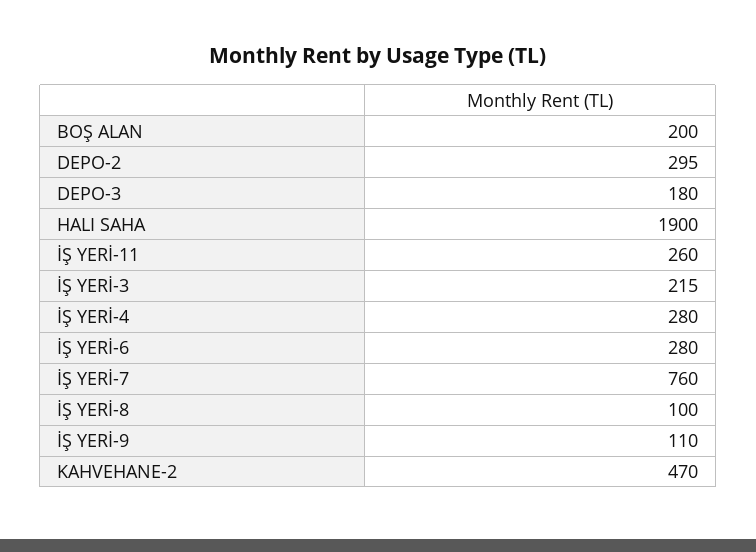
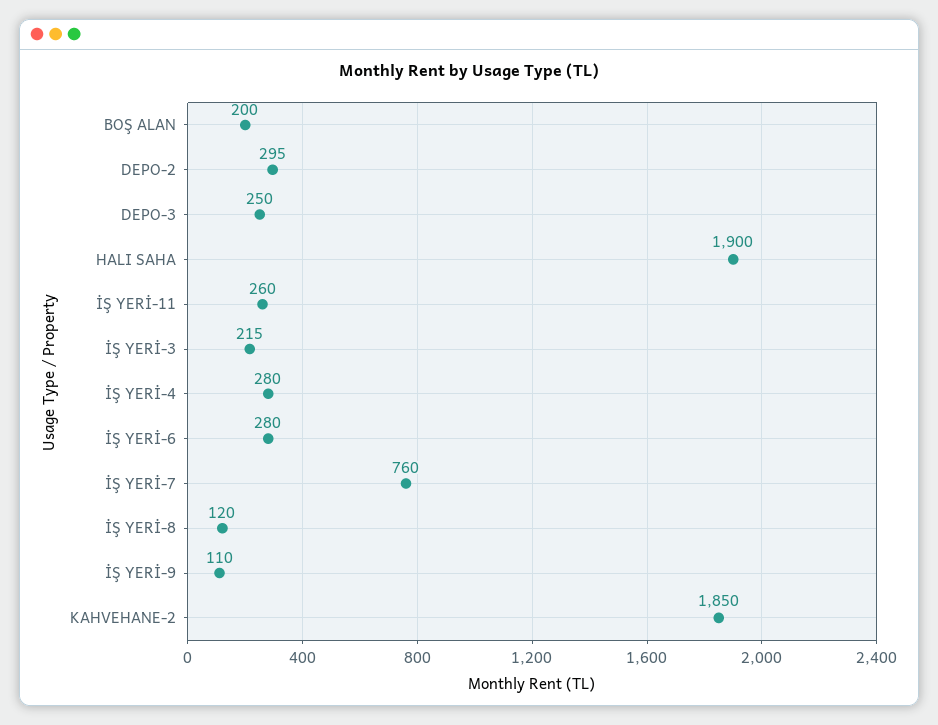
  {
    "BOŞ ALAN": 200,
    "DEPO-2": 295,
-   "DEPO-3": 180,
+   "DEPO-3": 250,
    "HALI SAHA": 1900,
    "İŞ YERİ-11": 260,
    "İŞ YERİ-3": 215,
    "İŞ YERİ-4": 280,
    "İŞ YERİ-6": 280,
    "İŞ YERİ-7": 760,
-   "İŞ YERİ-8": 100,
+   "İŞ YERİ-8": 120,
    "İŞ YERİ-9": 110,
-   "KAHVEHANE-2": 470
+   "KAHVEHANE-2": 1850
  }

